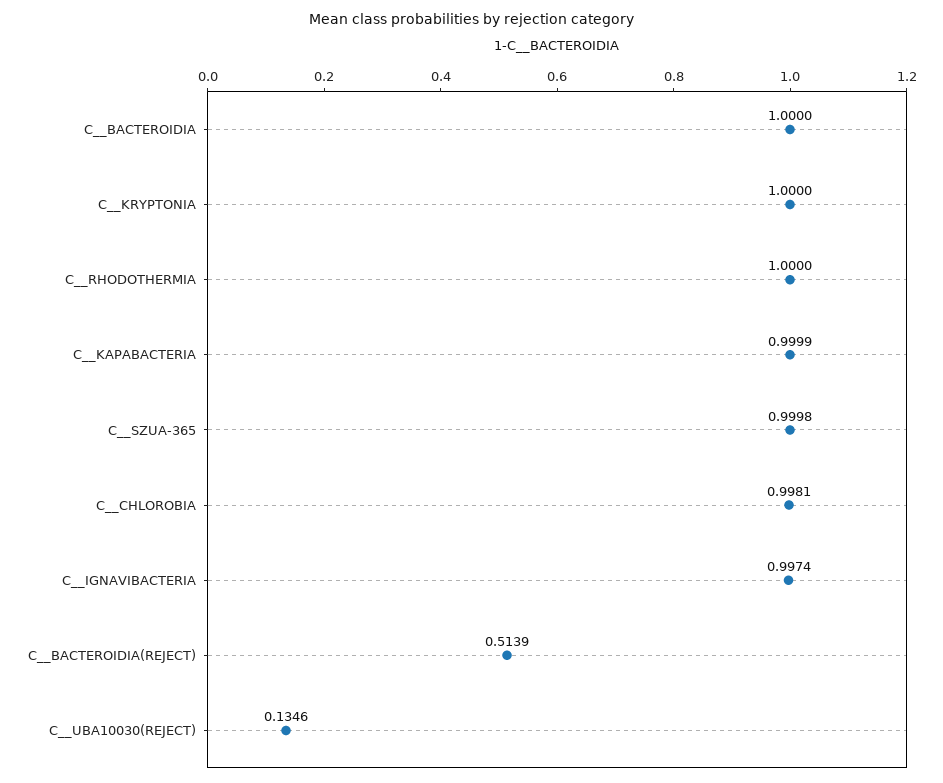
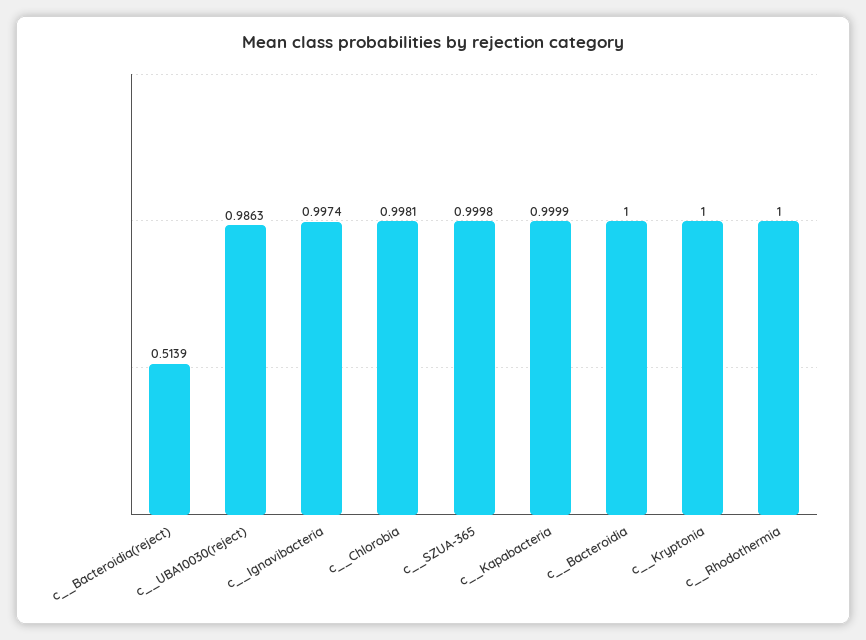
  {
    "C__BACTEROIDIA": 1,
    "C__KRYPTONIA": 1,
    "C__RHODOTHERMIA": 1,
    "C__KAPABACTERIA": 0.9999,
    "C__SZUA-365": 0.9998,
    "C__CHLOROBIA": 0.9981,
    "C__IGNAVIBACTERIA": 0.9974,
    "C__BACTEROIDIA(REJECT)": 0.5139,
-   "C__UBA10030(REJECT)": 0.1346
+   "C__UBA10030(REJECT)": 0.9863
  }

